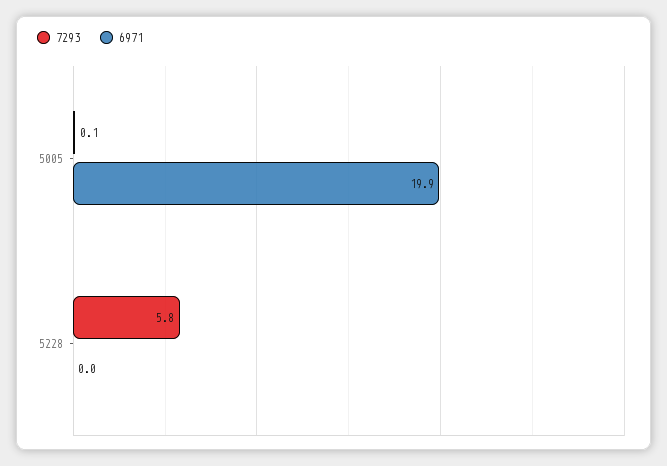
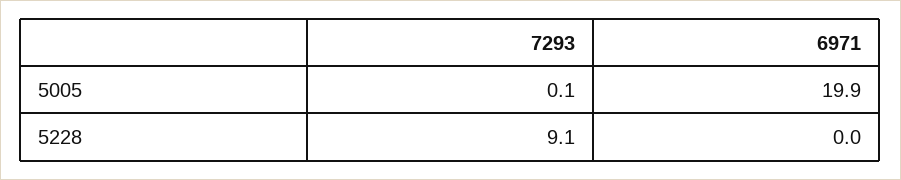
  {
    "7293": {
      "5005": 0.1,
-     "5228": 5.8
+     "5228": 9.1
    },
    "6971": {
      "5005": 19.9,
      "5228": 0
    }
  }

